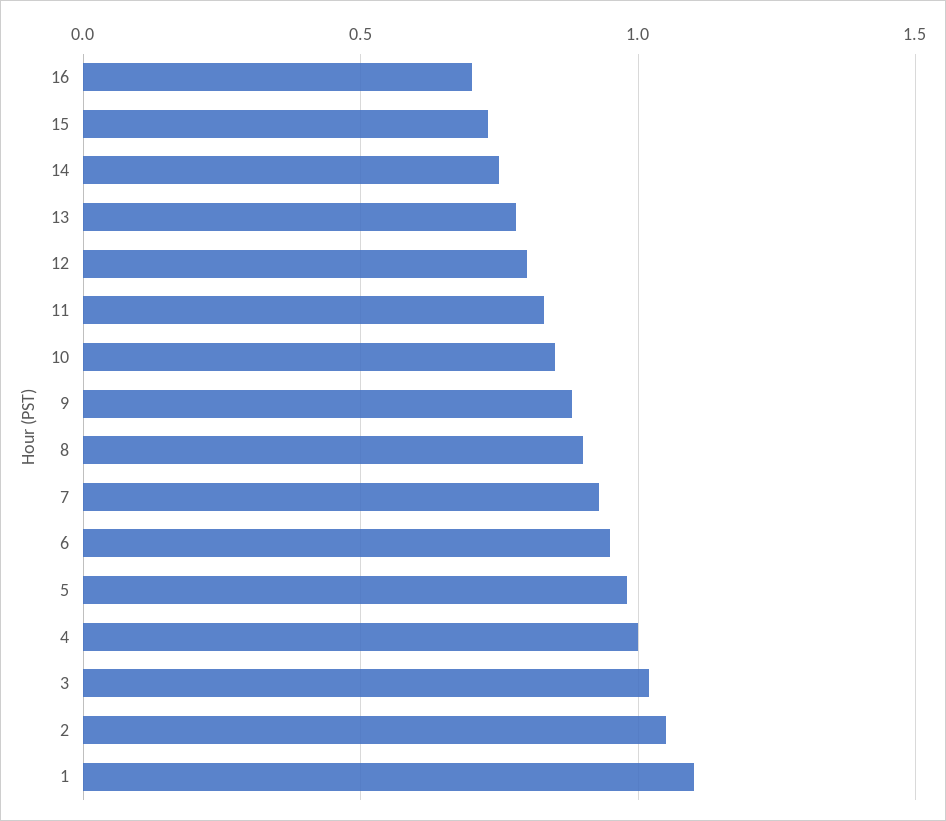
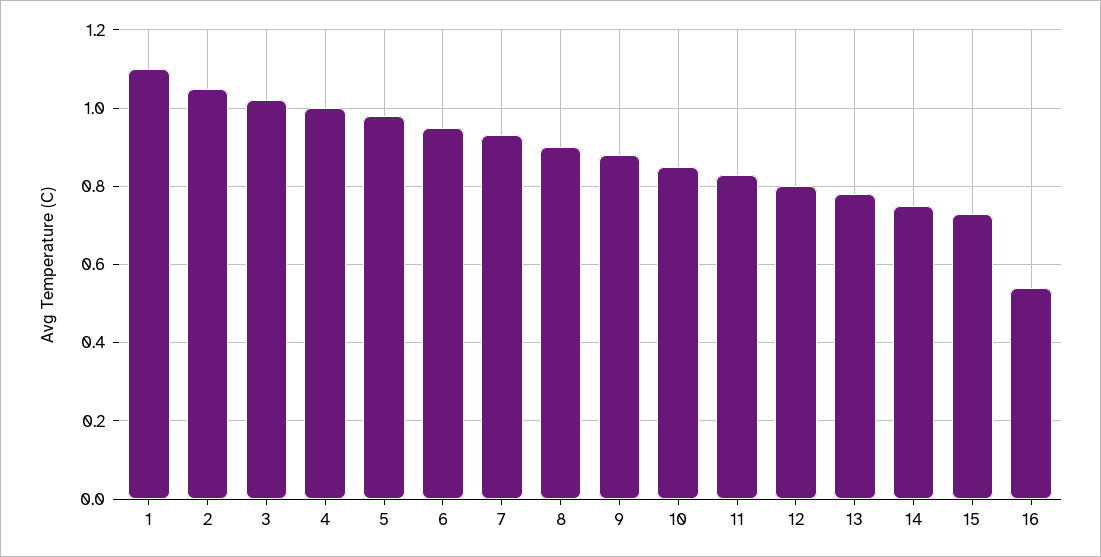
  {
-   "16": 0.7,
+   "16": 0.55,
    "15": 0.75,
    "14": 0.75,
    "13": 0.8,
    "12": 0.8,
    "11": 0.85,
    "10": 0.85,
    "9": 0.9,
    "8": 0.9,
    "7": 0.95,
    "6": 0.95,
    "5": 1,
    "4": 1,
    "3": 1,
    "2": 1.05,
    "1": 1.1
  }

